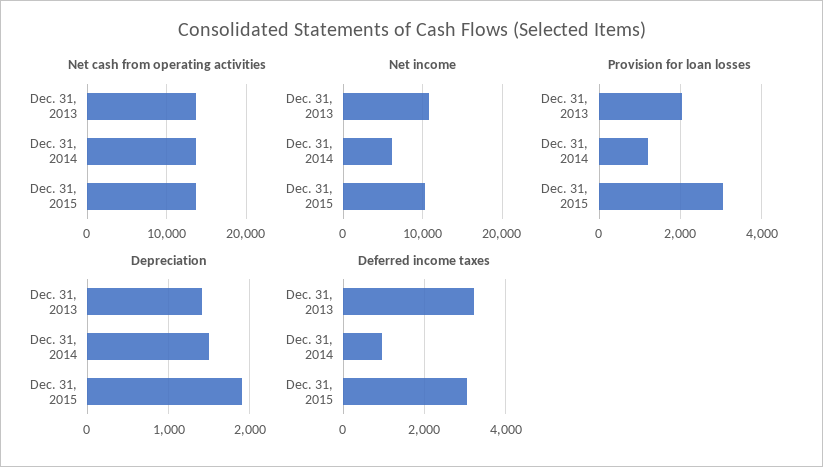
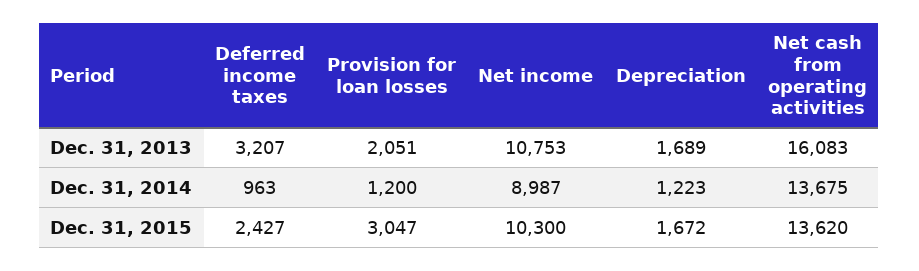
  {
    "Net cash from operating activities": {
-     "Dec. 31, 2013": 14000,
+     "Dec. 31, 2013": 16083,
      "Dec. 31, 2014": 13675,
      "Dec. 31, 2015": 13620
    },
    "Net income": {
      "Dec. 31, 2013": 10753,
-     "Dec. 31, 2014": 6000,
+     "Dec. 31, 2014": 8987,
      "Dec. 31, 2015": 10300
    },
    "Provision for loan losses": {
      "Dec. 31, 2013": 2051,
      "Dec. 31, 2014": 1200,
      "Dec. 31, 2015": 3047
    },
    "Depreciation": {
-     "Dec. 31, 2013": 1400,
+     "Dec. 31, 2013": 1689,
-     "Dec. 31, 2014": 1500,
+     "Dec. 31, 2014": 1223,
-     "Dec. 31, 2015": 1900
+     "Dec. 31, 2015": 1672
    },
    "Deferred income taxes": {
      "Dec. 31, 2013": 3207,
      "Dec. 31, 2014": 963,
-     "Dec. 31, 2015": 3000
+     "Dec. 31, 2015": 2427
    }
  }

